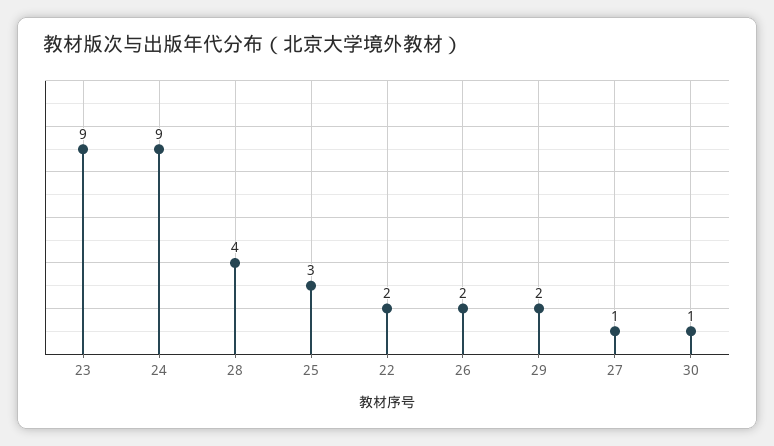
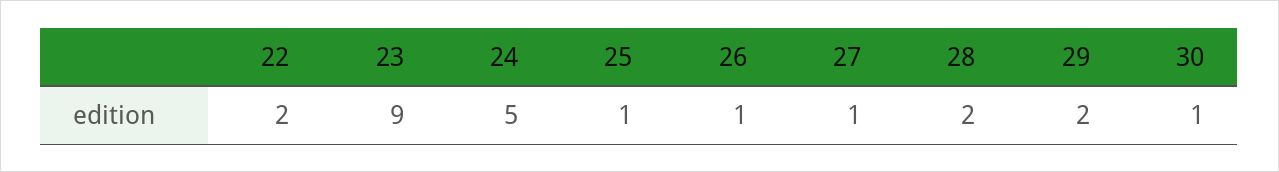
  {
    "23": 9,
-   "24": 9,
+   "24": 5,
-   "28": 4,
+   "28": 2,
-   "25": 3,
+   "25": 1,
    "22": 2,
-   "26": 2,
+   "26": 1,
    "29": 2,
    "27": 1,
    "30": 1
  }

